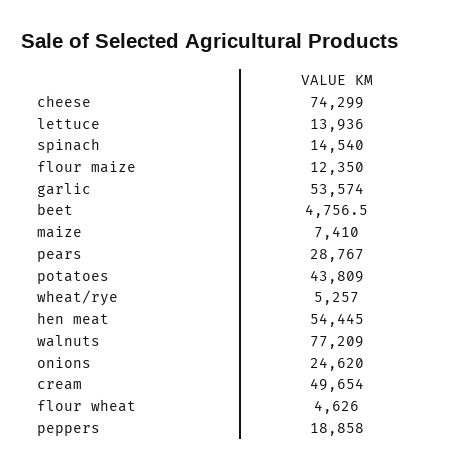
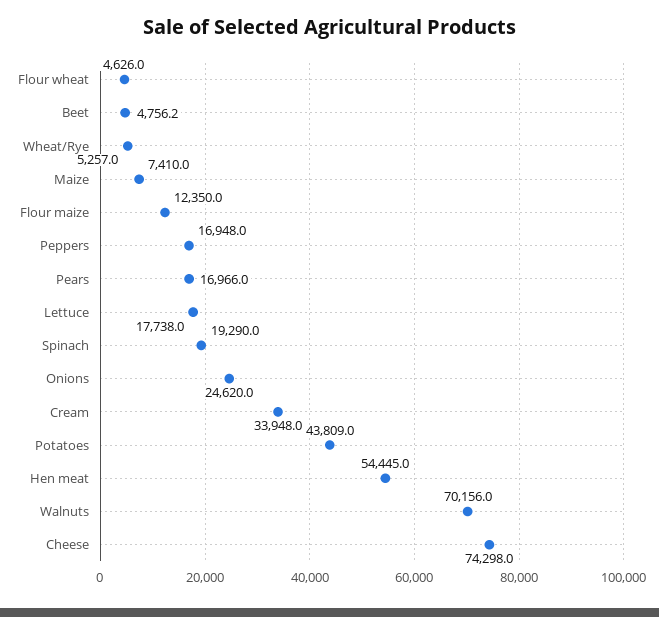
  {
-   "cheese": 74299,
+   "cheese": 74298,
-   "lettuce": 13936,
+   "lettuce": 17738,
-   "spinach": 14540,
+   "spinach": 19290,
    "flour maize": 12350,
-   "garlic": 53574,
-   "beet": 4756.5,
+   "beet": 4756.2,
    "maize": 7410,
-   "pears": 28767,
+   "pears": 16966,
    "potatoes": 43809,
    "wheat/rye": 5257,
    "hen meat": 54445,
-   "walnuts": 77209,
+   "walnuts": 70156,
    "onions": 24620,
-   "cream": 49654,
+   "cream": 33948,
    "flour wheat": 4626,
-   "peppers": 18858
+   "peppers": 16948
  }

